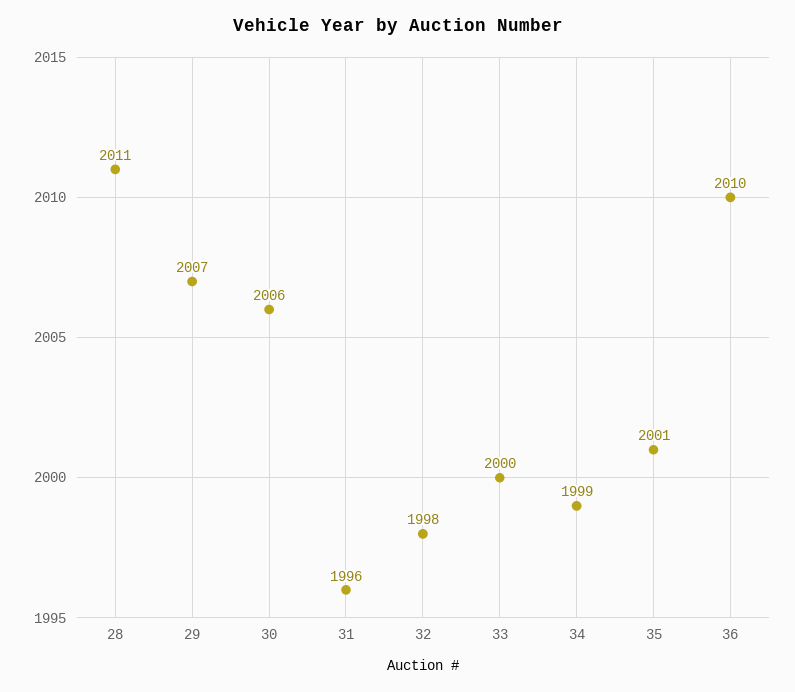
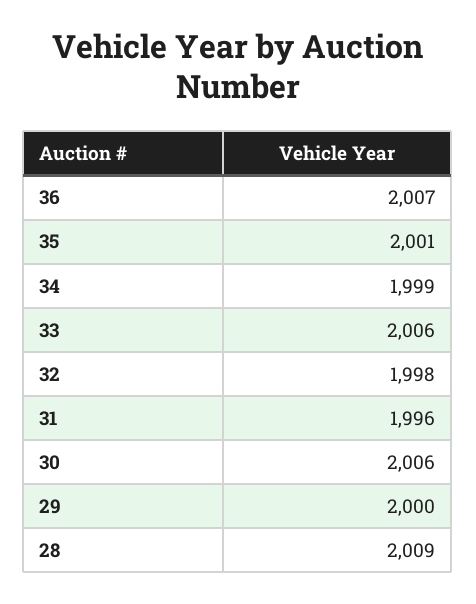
  {
-   "28": 2011,
+   "28": 2009,
-   "29": 2007,
+   "29": 2000,
    "30": 2006,
    "31": 1996,
    "32": 1998,
-   "33": 2000,
+   "33": 2006,
    "34": 1999,
    "35": 2001,
-   "36": 2010
+   "36": 2007
  }

